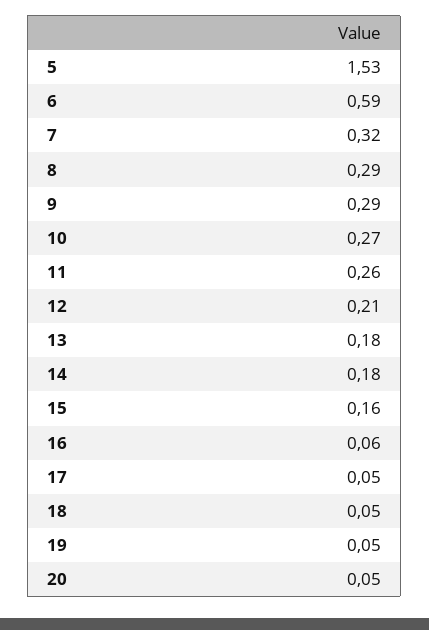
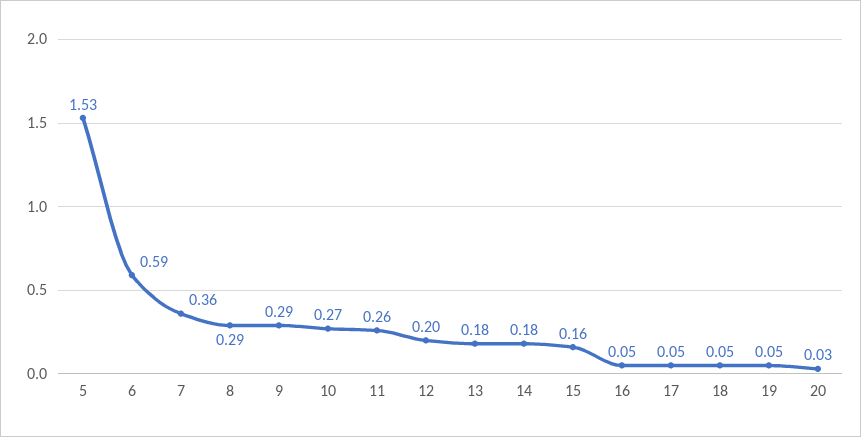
  {
    "5": 1.53,
    "6": 0.59,
-   "7": 0.32,
+   "7": 0.36,
    "8": 0.29,
    "9": 0.29,
    "10": 0.27,
    "11": 0.26,
-   "12": 0.21,
+   "12": 0.2,
    "13": 0.18,
    "14": 0.18,
    "15": 0.16,
-   "16": 0.06,
+   "16": 0.05,
    "17": 0.05,
    "18": 0.05,
    "19": 0.05,
-   "20": 0.05
+   "20": 0.03
  }

